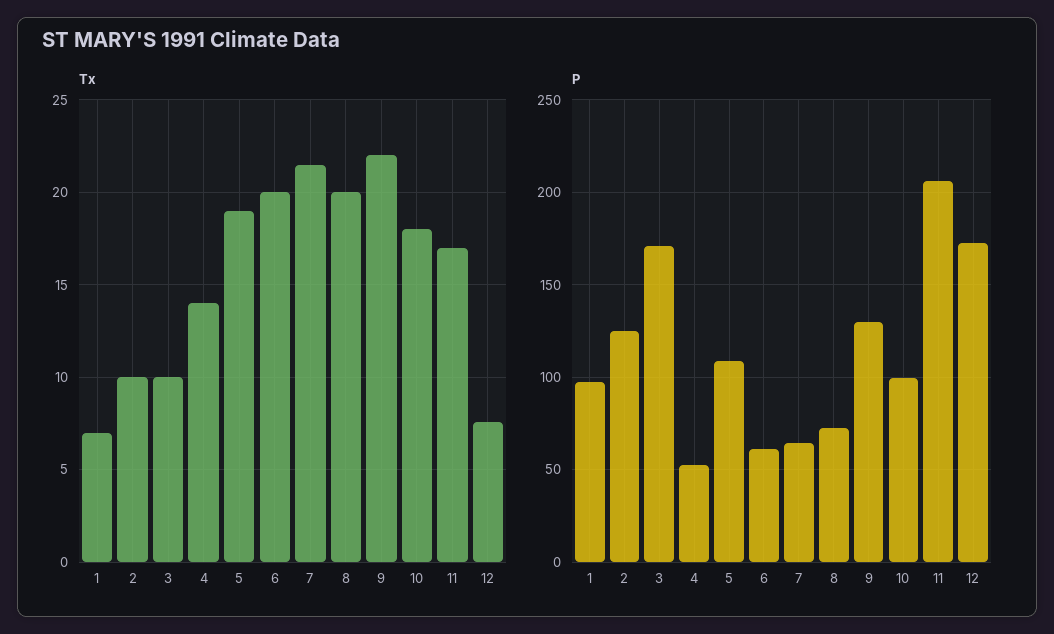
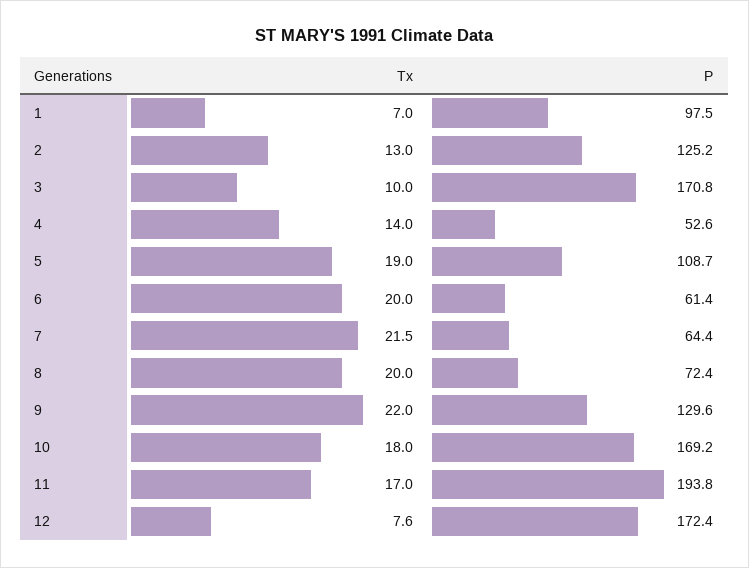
  {
    "Tx": {
      "1": 7,
-     "2": 10,
+     "2": 13,
      "3": 10,
      "4": 14,
      "5": 19,
      "6": 20,
      "7": 21.5,
      "8": 20,
      "9": 22,
      "10": 18,
      "11": 17,
      "12": 7.6
    },
    "P": {
      "1": 97.5,
      "2": 125.2,
      "3": 170.8,
      "4": 52.6,
      "5": 108.7,
      "6": 61.4,
      "7": 64.4,
      "8": 72.4,
      "9": 129.6,
-     "10": 100,
+     "10": 169.2,
-     "11": 205,
+     "11": 193.8,
      "12": 172.4
    }
  }

